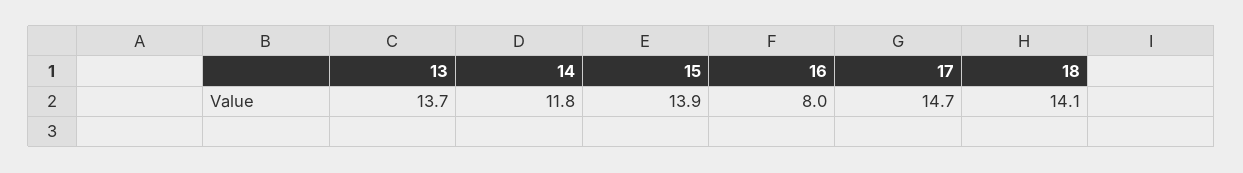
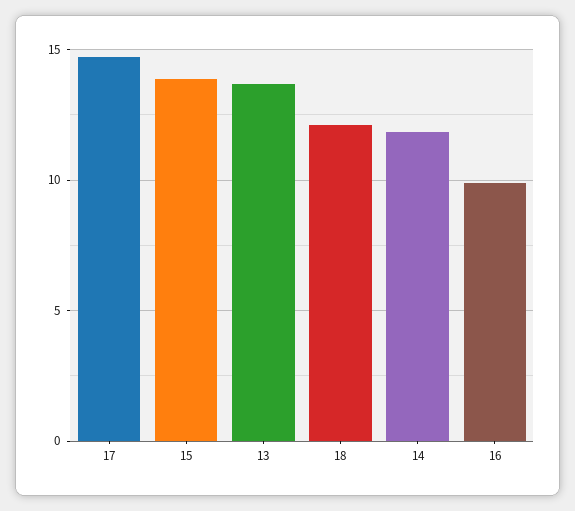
  {
    "13": 13.7,
    "14": 11.8,
    "15": 13.9,
-   "16": 8,
+   "16": 10,
    "17": 14.7,
-   "18": 14.1
+   "18": 12
  }

